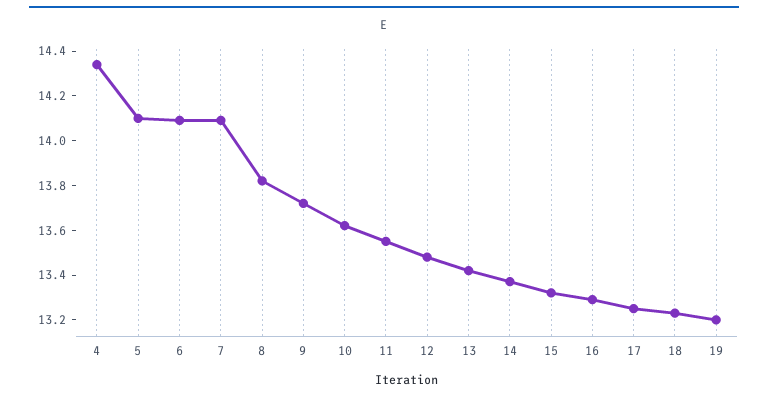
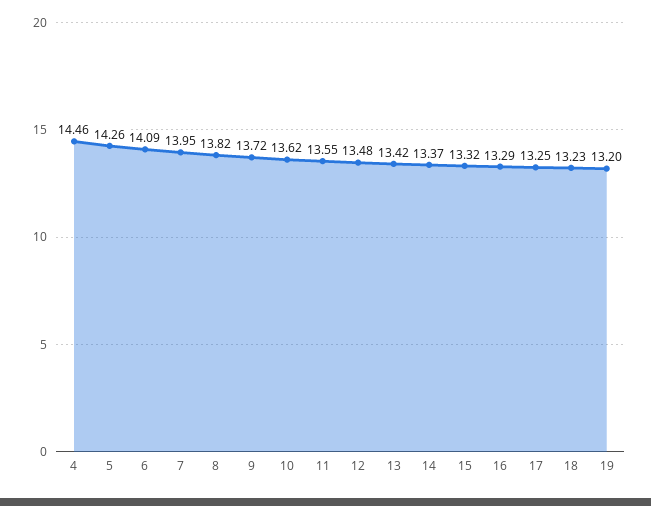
  {
-   "4": 14.35,
+   "4": 14.46,
-   "5": 14.1,
+   "5": 14.26,
    "6": 14.09,
-   "7": 14.1,
+   "7": 13.95,
    "8": 13.82,
    "9": 13.72,
    "10": 13.62,
    "11": 13.55,
    "12": 13.48,
    "13": 13.42,
    "14": 13.37,
    "15": 13.32,
    "16": 13.29,
    "17": 13.25,
    "18": 13.23,
    "19": 13.2
  }

